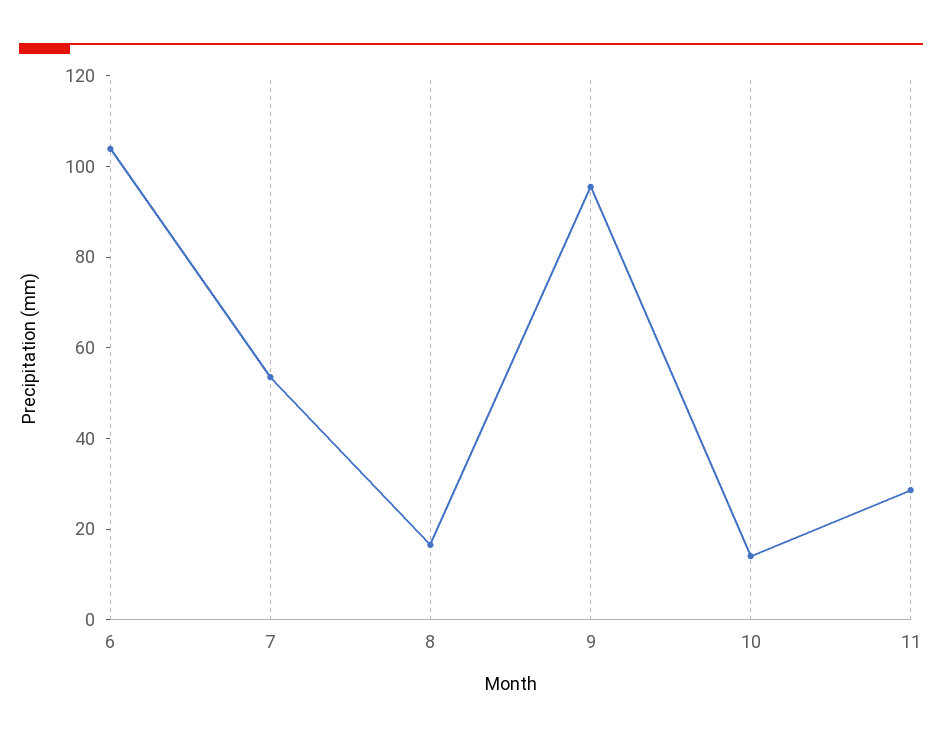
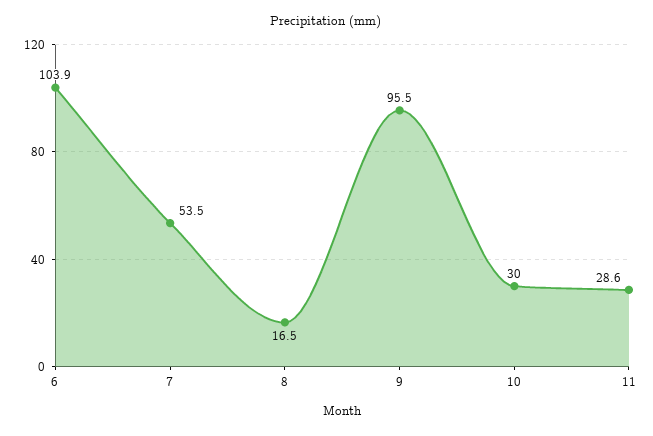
  {
    "6": 103.9,
    "7": 53.5,
    "8": 16.5,
    "9": 95.5,
-   "10": 15,
+   "10": 30,
    "11": 28.6
  }

